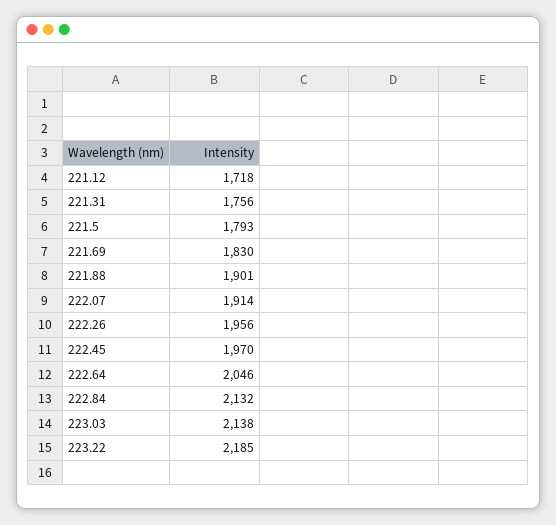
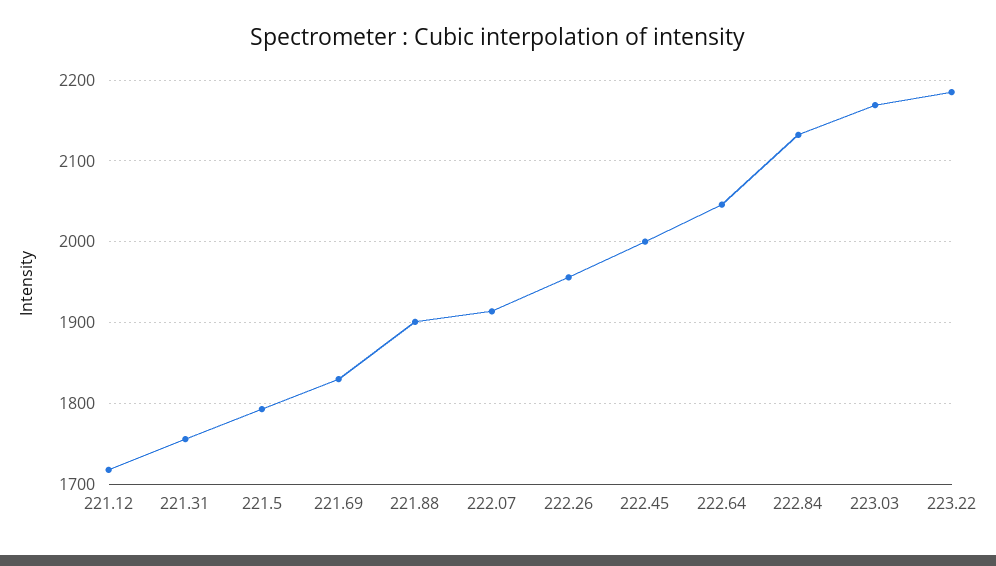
  {
    "221.12": 1718,
    "221.31": 1756,
    "221.5": 1793,
    "221.69": 1830,
    "221.88": 1901,
    "222.07": 1914,
    "222.26": 1956,
-   "222.45": 1970,
+   "222.45": 2000,
    "222.64": 2046,
    "222.84": 2132,
-   "223.03": 2138,
+   "223.03": 2170,
    "223.22": 2185
  }

